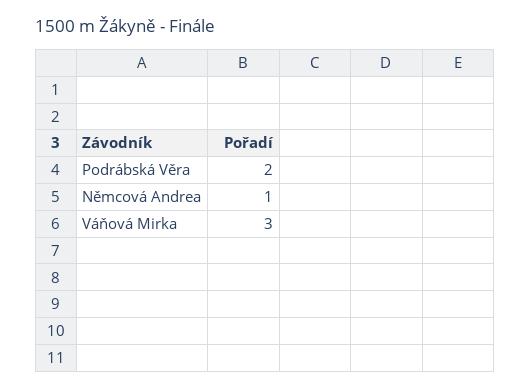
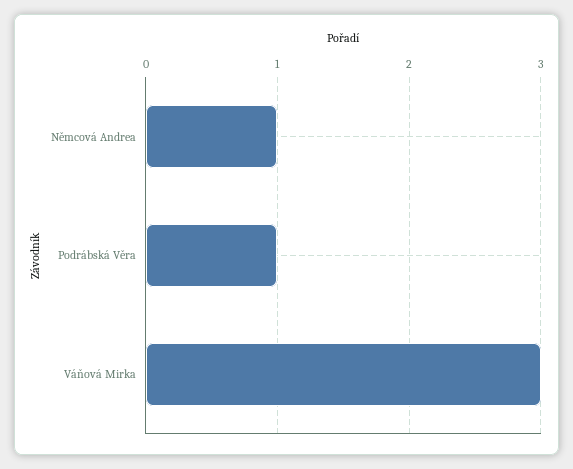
  {
-   "Podrábská Věra": 2,
+   "Podrábská Věra": 1,
    "Němcová Andrea": 1,
    "Váňová Mirka": 3
  }

